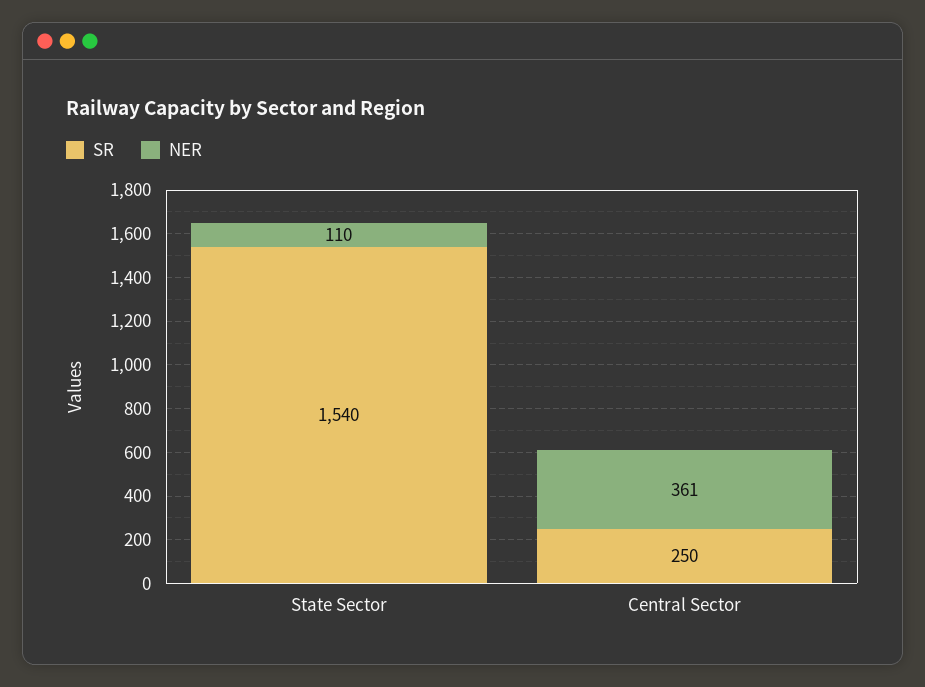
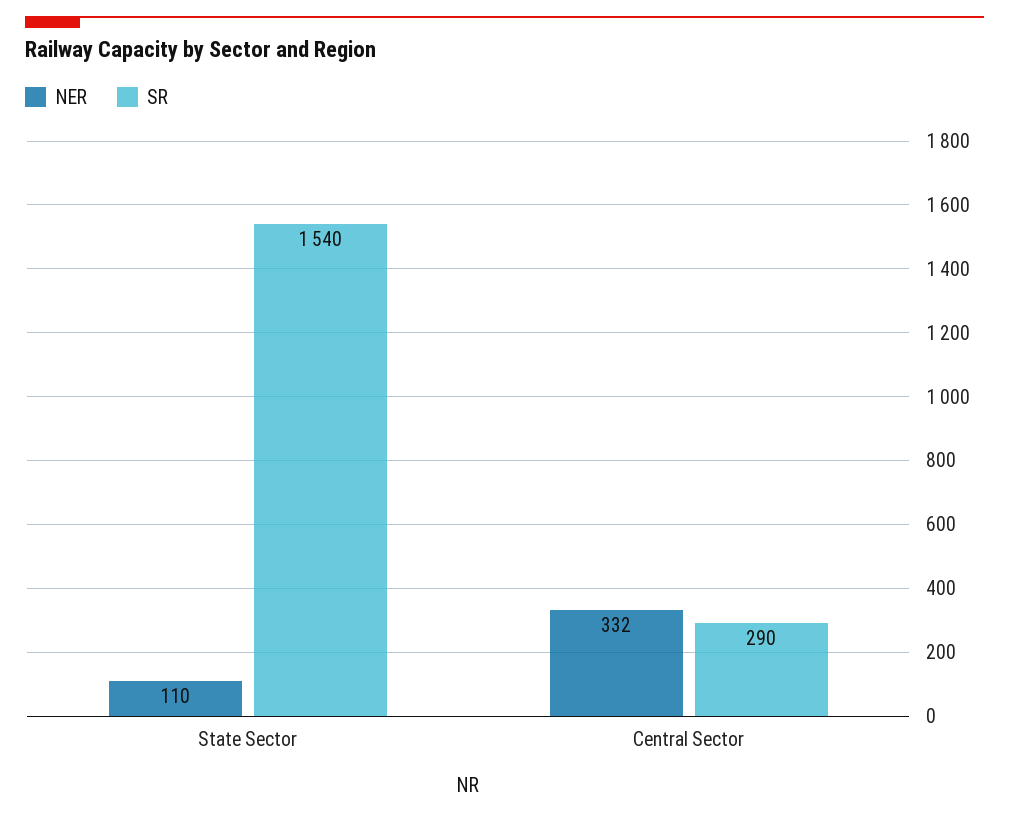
  {
    "SR": {
      "State Sector": 1540,
-     "Central Sector": 250
+     "Central Sector": 290
    },
    "NER": {
      "State Sector": 110,
-     "Central Sector": 361
+     "Central Sector": 332
    }
  }

